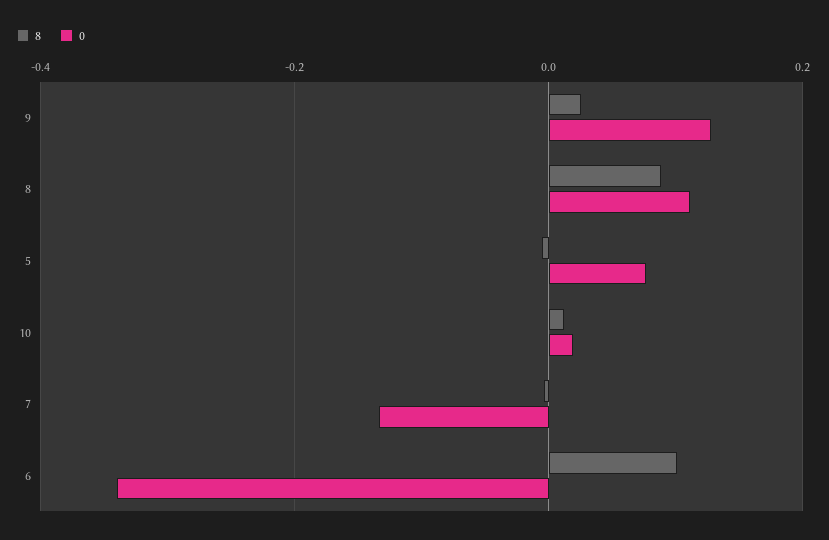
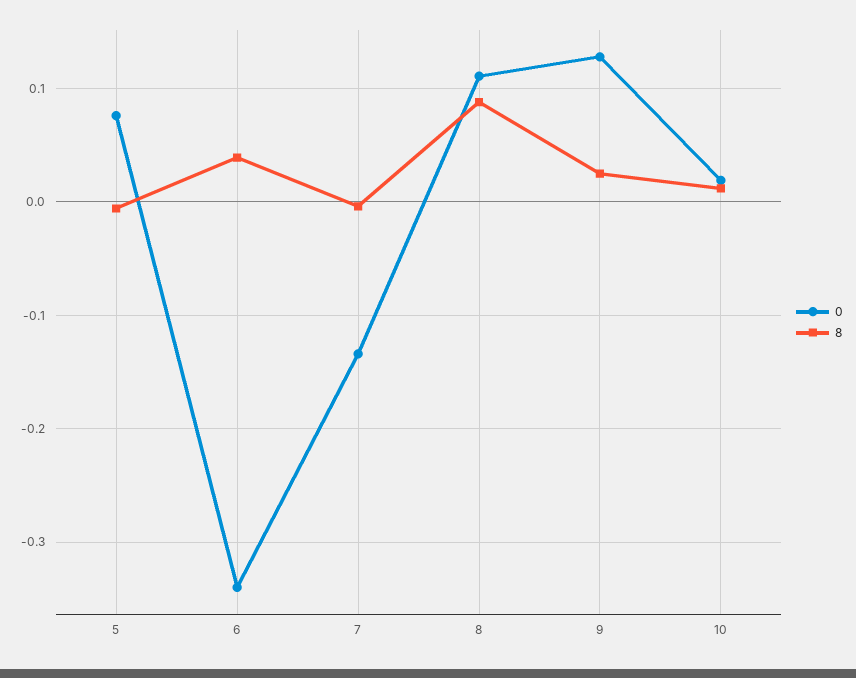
  {
    "8": {
      "9": 0.03,
      "8": 0.09,
      "5": -0.01,
      "10": 0.01,
      "7": 0,
-     "6": 0.1
+     "6": 0.04
    },
    "0": {
      "9": 0.13,
      "8": 0.11,
      "5": 0.08,
      "10": 0.02,
      "7": -0.13,
      "6": -0.34
    }
  }

